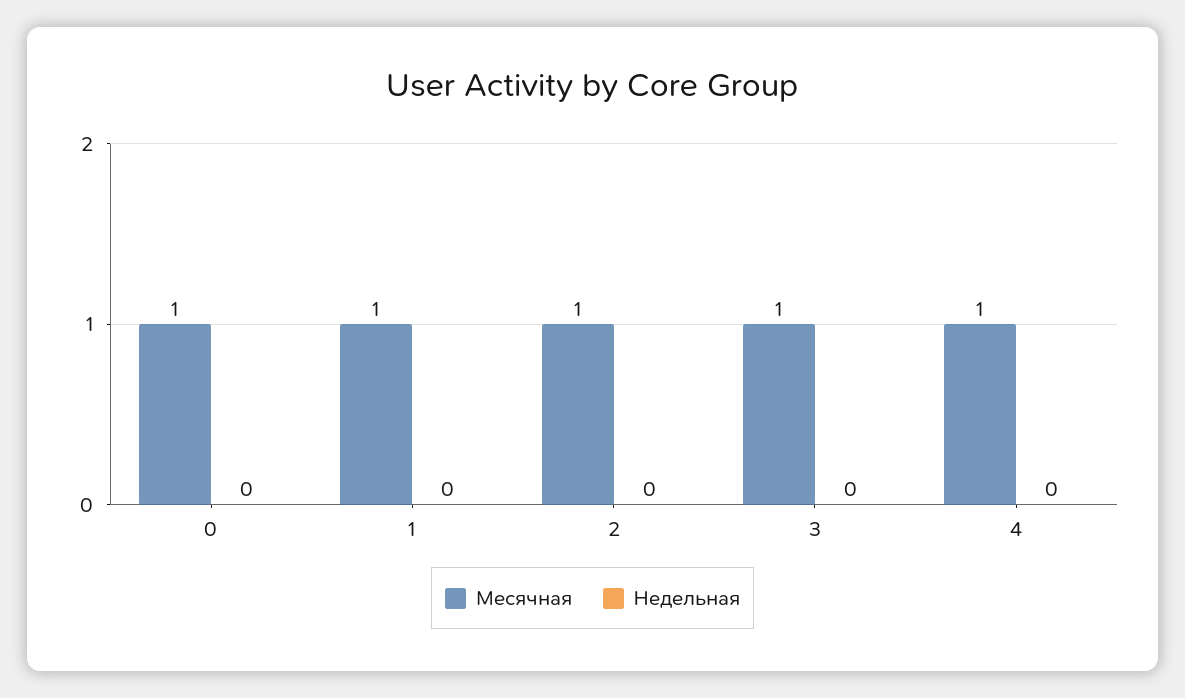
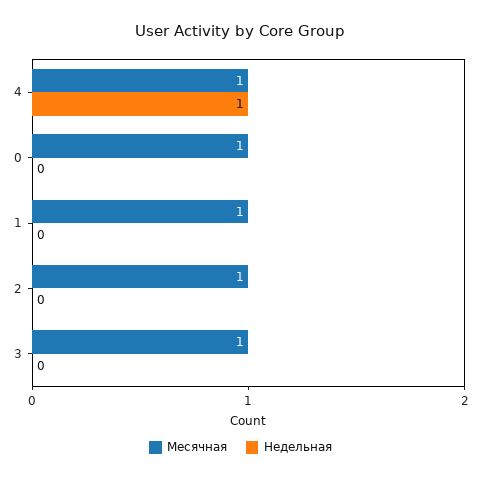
  {
    "Месячная": {
      "0": 1,
      "1": 1,
      "2": 1,
      "3": 1,
      "4": 1
    },
    "Недельная": {
      "0": 0,
      "1": 0,
      "2": 0,
      "3": 0,
-     "4": 0
+     "4": 1
    }
  }

